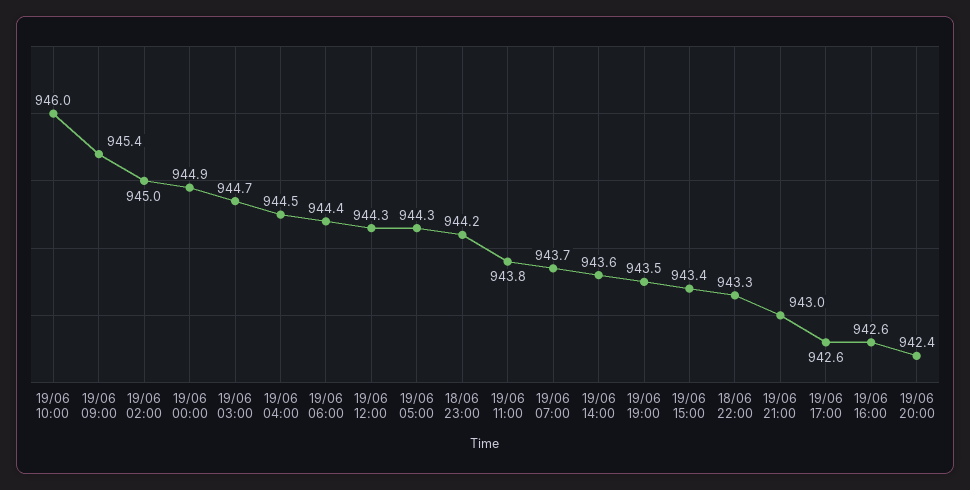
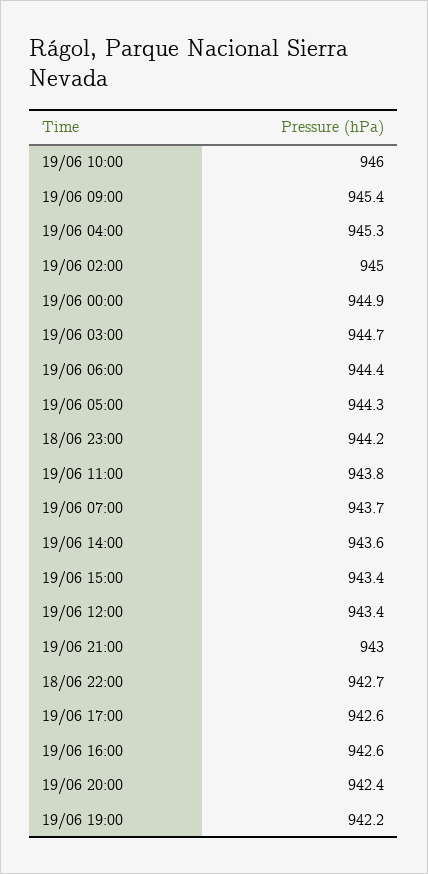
  {
    "19/06 10:00": 946,
    "19/06 09:00": 945.4,
    "19/06 02:00": 945,
    "19/06 00:00": 944.9,
    "19/06 03:00": 944.7,
-   "19/06 04:00": 944.5,
+   "19/06 04:00": 945.3,
    "19/06 06:00": 944.4,
-   "19/06 12:00": 944.3,
+   "19/06 12:00": 943.4,
    "19/06 05:00": 944.3,
    "18/06 23:00": 944.2,
    "19/06 11:00": 943.8,
    "19/06 07:00": 943.7,
    "19/06 14:00": 943.6,
-   "19/06 19:00": 943.5,
+   "19/06 19:00": 942.2,
    "19/06 15:00": 943.4,
-   "18/06 22:00": 943.3,
+   "18/06 22:00": 942.7,
    "19/06 21:00": 943,
    "19/06 17:00": 942.6,
    "19/06 16:00": 942.6,
    "19/06 20:00": 942.4
  }

